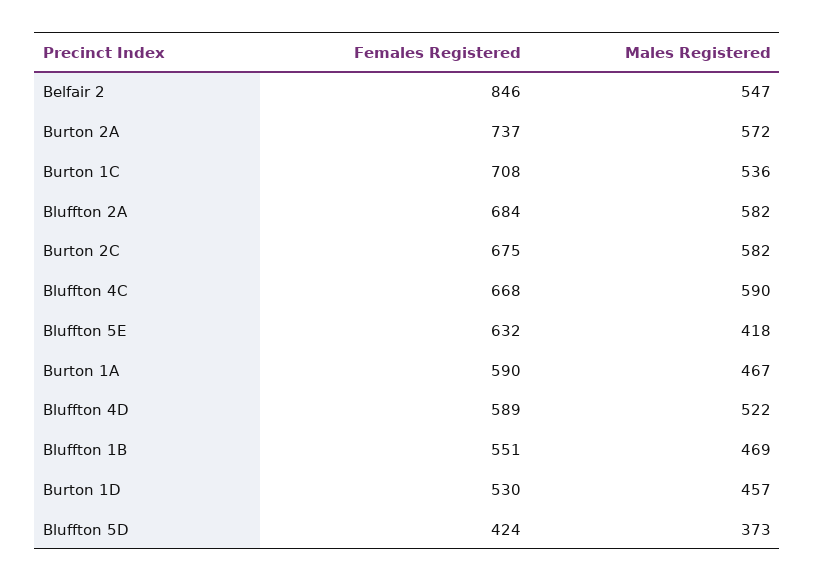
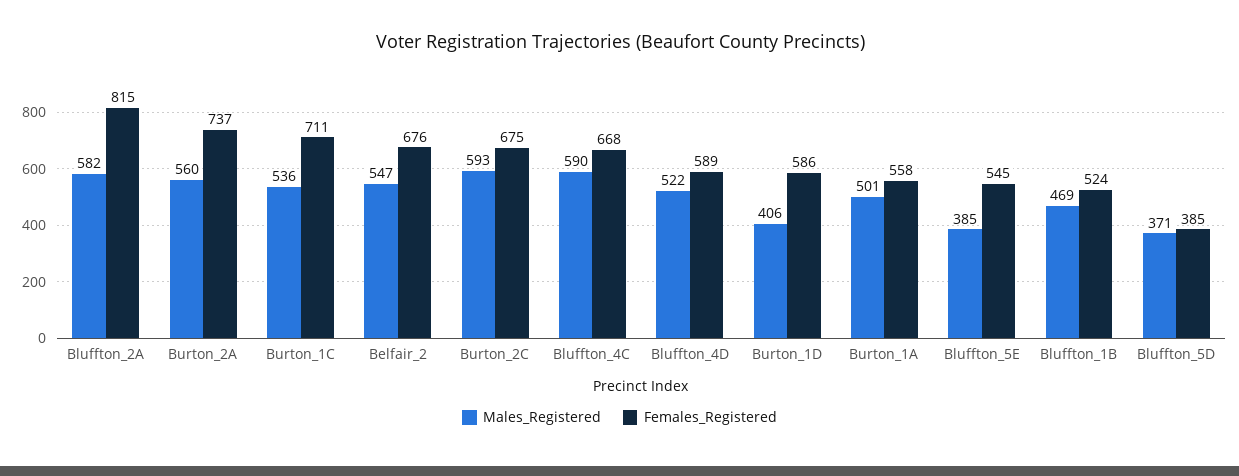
  {
    "Females Registered": {
-     "Belfair 2": 846,
+     "Belfair 2": 676,
      "Burton 2A": 737,
-     "Burton 1C": 708,
+     "Burton 1C": 711,
-     "Bluffton 2A": 684,
+     "Bluffton 2A": 815,
      "Burton 2C": 675,
      "Bluffton 4C": 668,
-     "Bluffton 5E": 632,
+     "Bluffton 5E": 545,
-     "Burton 1A": 590,
+     "Burton 1A": 558,
      "Bluffton 4D": 589,
-     "Bluffton 1B": 551,
+     "Bluffton 1B": 524,
-     "Burton 1D": 530,
+     "Burton 1D": 586,
-     "Bluffton 5D": 424
+     "Bluffton 5D": 385
    },
    "Males Registered": {
      "Belfair 2": 547,
-     "Burton 2A": 572,
+     "Burton 2A": 560,
      "Burton 1C": 536,
      "Bluffton 2A": 582,
-     "Burton 2C": 582,
+     "Burton 2C": 593,
      "Bluffton 4C": 590,
-     "Bluffton 5E": 418,
+     "Bluffton 5E": 385,
-     "Burton 1A": 467,
+     "Burton 1A": 501,
      "Bluffton 4D": 522,
      "Bluffton 1B": 469,
-     "Burton 1D": 457,
+     "Burton 1D": 406,
-     "Bluffton 5D": 373
+     "Bluffton 5D": 371
    }
  }

